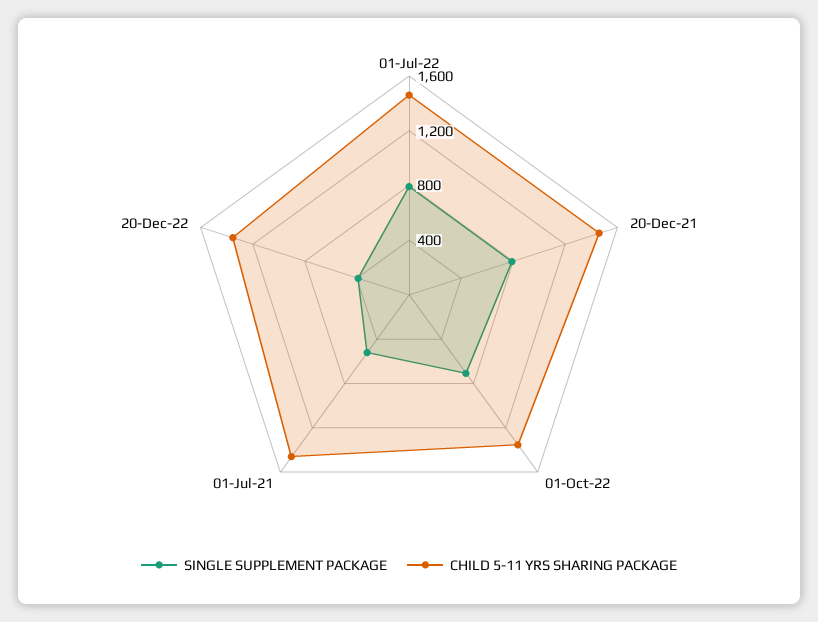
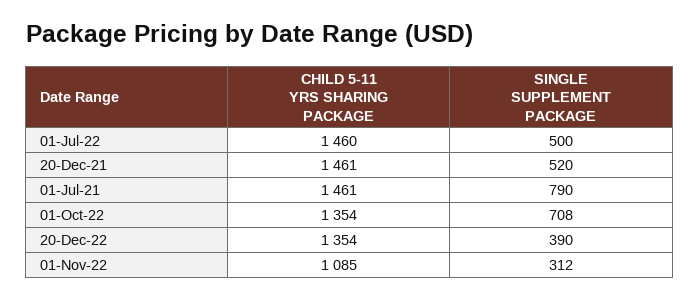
  {
    "SINGLE SUPPLEMENT PACKAGE": {
-     "01-Jul-22": 800,
+     "01-Jul-22": 500,
-     "20-Dec-21": 800,
+     "20-Dec-21": 520,
      "01-Oct-22": 708,
-     "01-Jul-21": 500,
+     "01-Jul-21": 790,
-     "20-Dec-22": 390
+     "20-Dec-22": 390,
+     "01-Nov-22": 312
    },
    "CHILD 5-11 YRS SHARING PACKAGE": {
      "01-Jul-22": 1460,
      "20-Dec-21": 1461,
      "01-Oct-22": 1354,
      "01-Jul-21": 1461,
-     "20-Dec-22": 1354
+     "20-Dec-22": 1354,
+     "01-Nov-22": 1085
    }
  }

